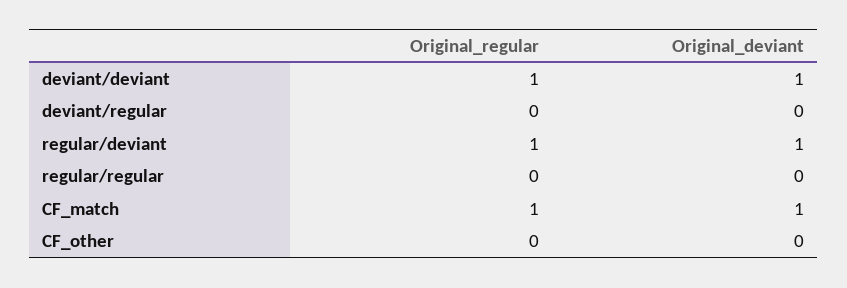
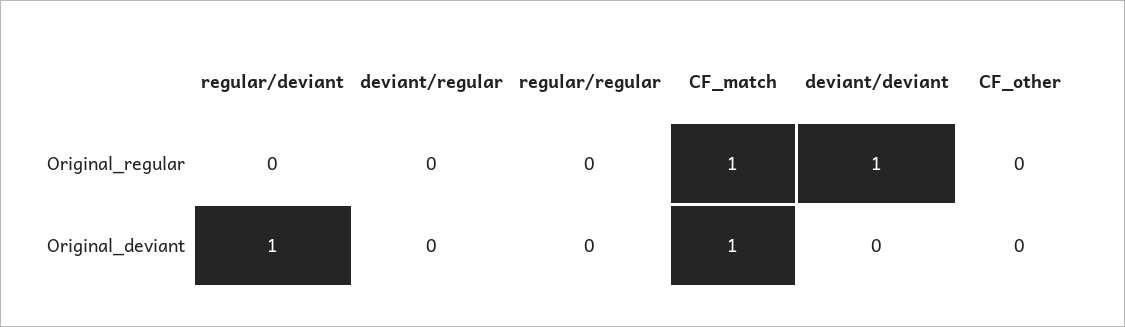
  {
    "Original_regular": {
      "deviant/deviant": 1,
      "deviant/regular": 0,
-     "regular/deviant": 1,
+     "regular/deviant": 0,
      "regular/regular": 0,
      "CF_match": 1,
      "CF_other": 0
    },
    "Original_deviant": {
-     "deviant/deviant": 1,
+     "deviant/deviant": 0,
      "deviant/regular": 0,
      "regular/deviant": 1,
      "regular/regular": 0,
      "CF_match": 1,
      "CF_other": 0
    }
  }

